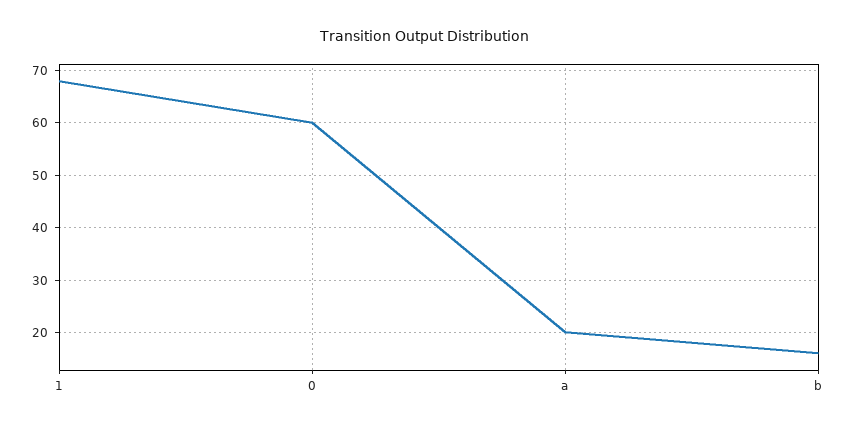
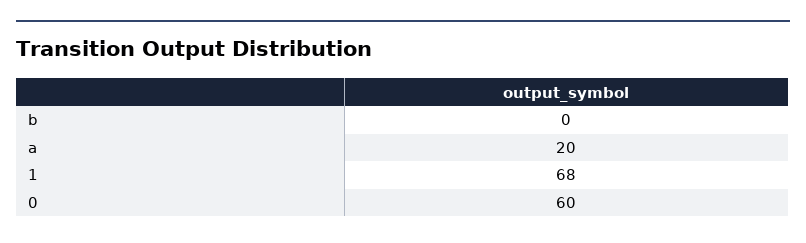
  {
    "1": 68,
    "0": 60,
    "a": 20,
-   "b": 15
+   "b": 0
  }

